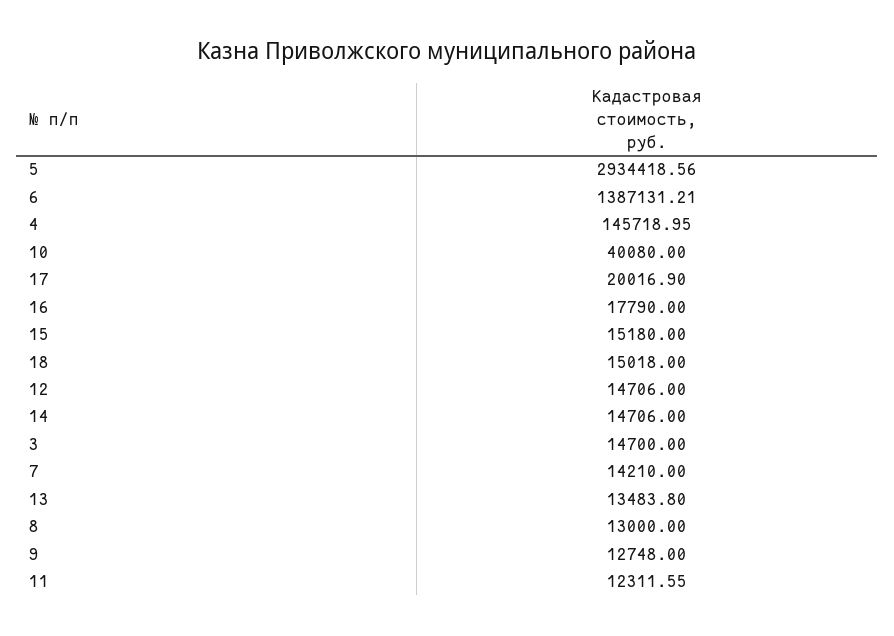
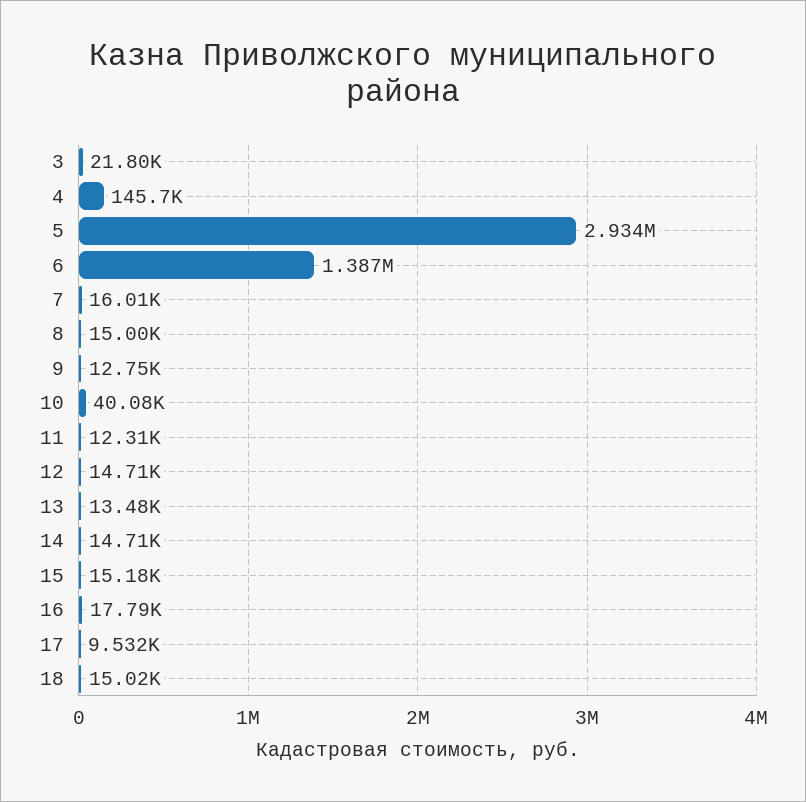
  {
    "5": 2934418.56,
    "6": 1387131.21,
    "4": 145718.95,
    "10": 40080,
-   "17": 20016.9,
+   "17": 9532,
    "16": 17790,
    "15": 15180,
    "18": 15018,
    "12": 14706,
    "14": 14706,
-   "3": 14700,
+   "3": 21800,
-   "7": 14210,
+   "7": 16010,
    "13": 13483.8,
-   "8": 13000,
+   "8": 15000,
    "9": 12748,
    "11": 12311.55
  }

